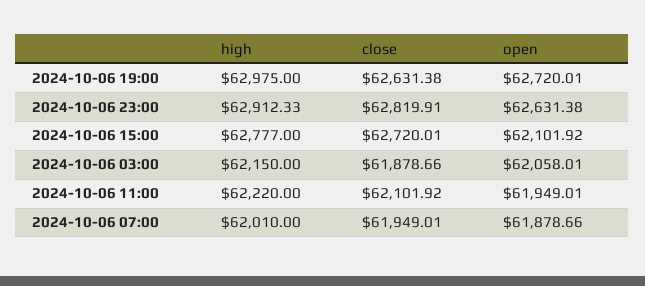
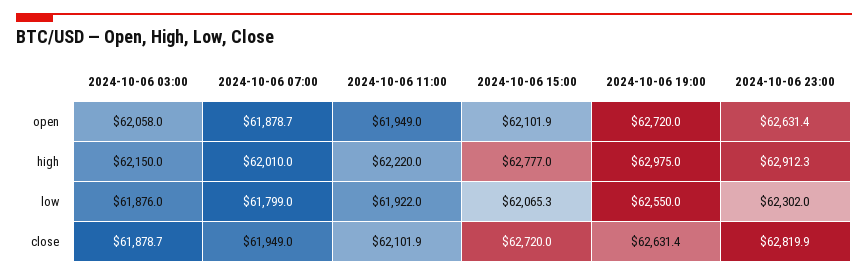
  {
    "high": {
      "2024-10-06 19:00": 62975,
      "2024-10-06 23:00": 62912.33,
      "2024-10-06 15:00": 62777,
      "2024-10-06 03:00": 62150,
      "2024-10-06 11:00": 62220,
      "2024-10-06 07:00": 62010
    },
    "close": {
      "2024-10-06 19:00": 62631.38,
      "2024-10-06 23:00": 62819.91,
      "2024-10-06 15:00": 62720.01,
      "2024-10-06 03:00": 61878.66,
      "2024-10-06 11:00": 62101.92,
      "2024-10-06 07:00": 61949.01
    },
    "open": {
      "2024-10-06 19:00": 62720.01,
      "2024-10-06 23:00": 62631.38,
      "2024-10-06 15:00": 62101.92,
      "2024-10-06 03:00": 62058.01,
      "2024-10-06 11:00": 61949.01,
      "2024-10-06 07:00": 61878.66
-   }
+   },
+   "low": {
+     "2024-10-06 03:00": 61876,
+     "2024-10-06 07:00": 61799,
+     "2024-10-06 11:00": 61922,
+     "2024-10-06 15:00": 62065.3,
+     "2024-10-06 19:00": 62550,
+     "2024-10-06 23:00": 62302
+   }
  }

